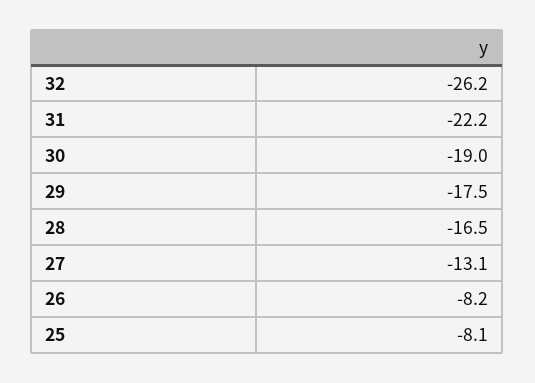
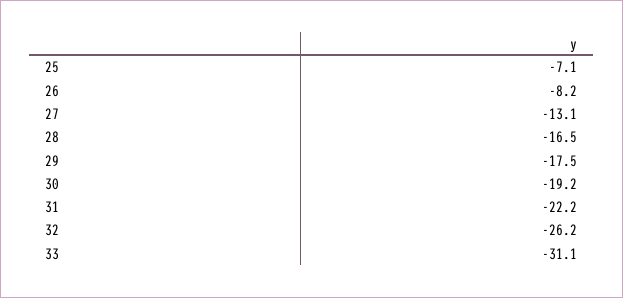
  {
    "32": -26.2,
    "31": -22.2,
-   "30": -19,
+   "30": -19.2,
    "29": -17.5,
    "28": -16.5,
    "27": -13.1,
    "26": -8.2,
-   "25": -8.1
+   "25": -7.1,
+   "33": -31.1
  }

